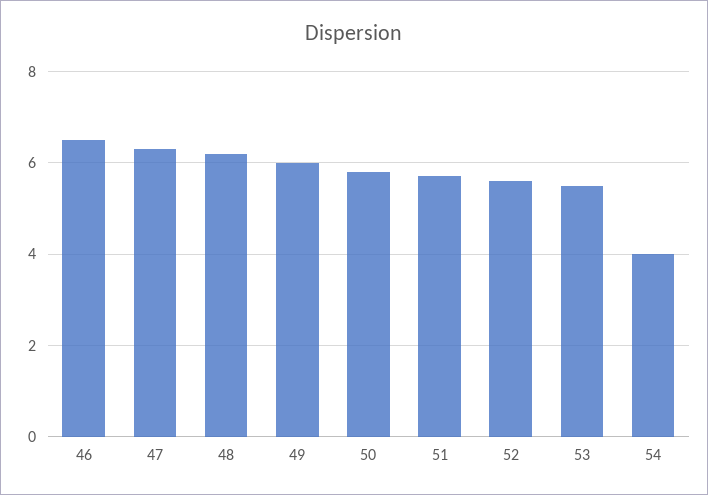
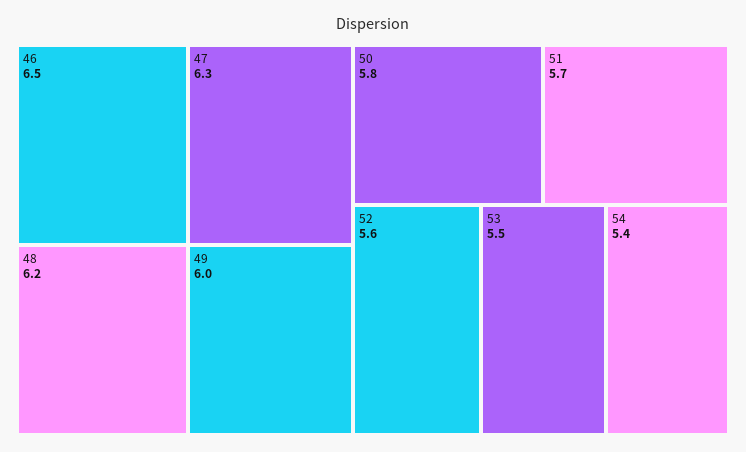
  {
    "46": 6.5,
    "47": 6.3,
    "48": 6.2,
    "49": 6,
    "50": 5.8,
    "51": 5.7,
    "52": 5.6,
    "53": 5.5,
-   "54": 4
+   "54": 5.4
  }

